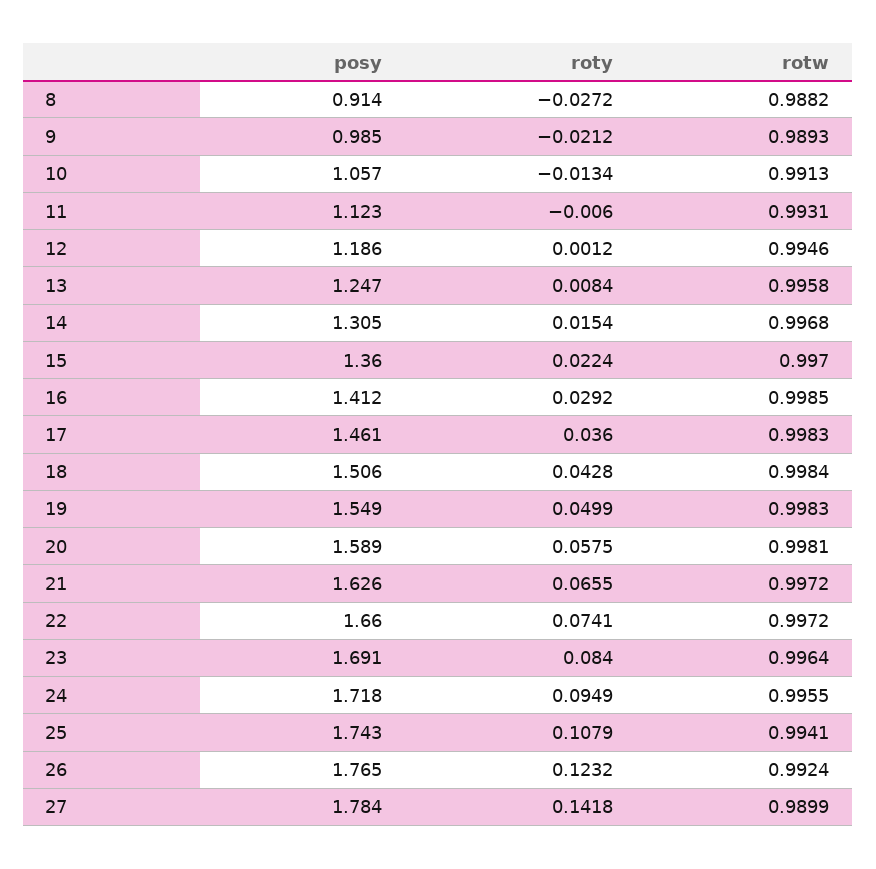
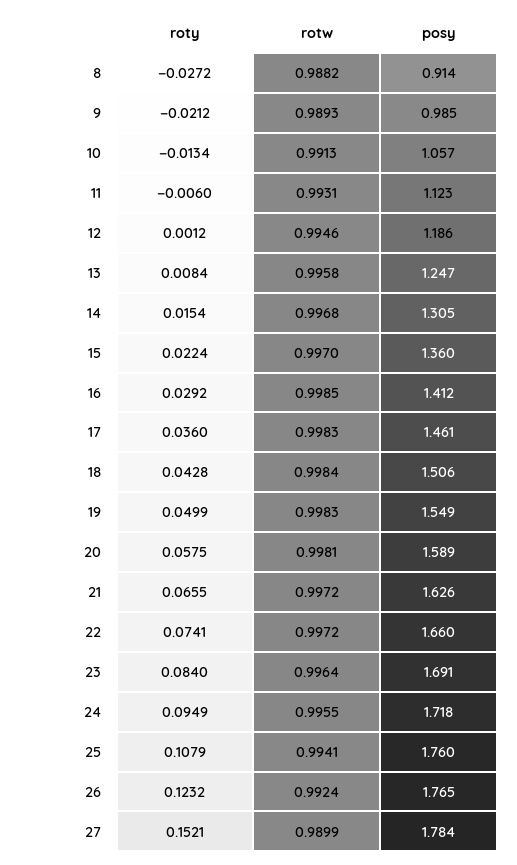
  {
    "posy": {
      "8": 0.914,
      "9": 0.985,
      "10": 1.057,
      "11": 1.123,
      "12": 1.186,
      "13": 1.247,
      "14": 1.305,
      "15": 1.36,
      "16": 1.412,
      "17": 1.461,
      "18": 1.506,
      "19": 1.549,
      "20": 1.589,
      "21": 1.626,
      "22": 1.66,
      "23": 1.691,
      "24": 1.718,
-     "25": 1.743,
+     "25": 1.76,
      "26": 1.765,
      "27": 1.784
    },
    "roty": {
      "8": -0.0272,
      "9": -0.0212,
      "10": -0.0134,
      "11": -0.006,
      "12": 0.0012,
      "13": 0.0084,
      "14": 0.0154,
      "15": 0.0224,
      "16": 0.0292,
      "17": 0.036,
      "18": 0.0428,
      "19": 0.0499,
      "20": 0.0575,
      "21": 0.0655,
      "22": 0.0741,
      "23": 0.084,
      "24": 0.0949,
      "25": 0.1079,
      "26": 0.1232,
-     "27": 0.1418
+     "27": 0.1521
    },
    "rotw": {
      "8": 0.9882,
      "9": 0.9893,
      "10": 0.9913,
      "11": 0.9931,
      "12": 0.9946,
      "13": 0.9958,
      "14": 0.9968,
      "15": 0.997,
      "16": 0.9985,
      "17": 0.9983,
      "18": 0.9984,
      "19": 0.9983,
      "20": 0.9981,
      "21": 0.9972,
      "22": 0.9972,
      "23": 0.9964,
      "24": 0.9955,
      "25": 0.9941,
      "26": 0.9924,
      "27": 0.9899
    }
  }

